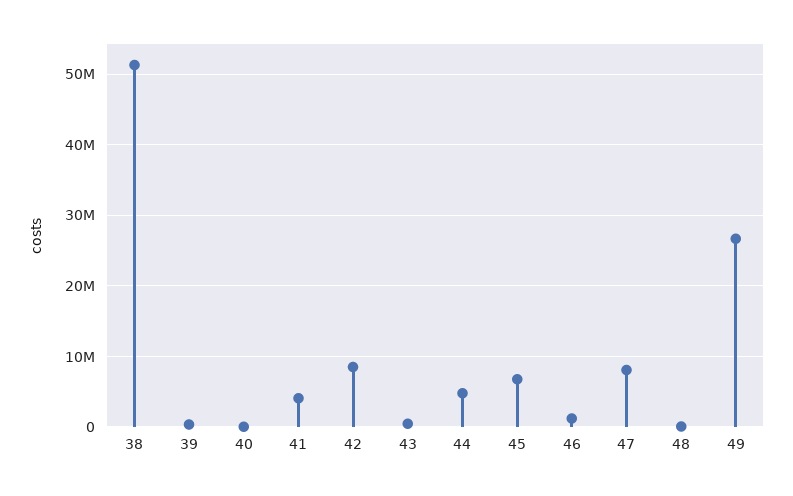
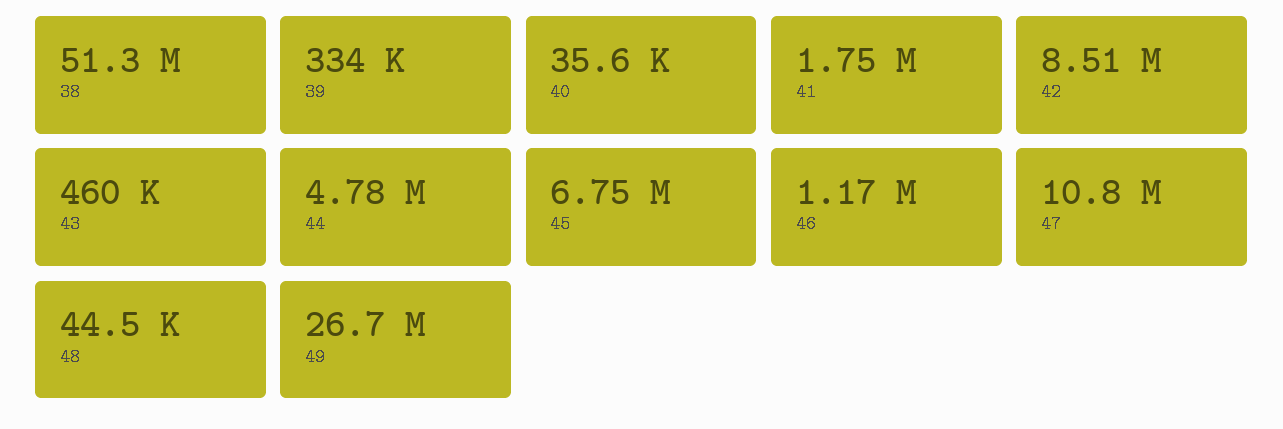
  {
    "38": 51300000,
    "39": 334000,
    "40": 35600,
-   "41": 4000000,
+   "41": 1750000,
    "42": 8510000,
    "43": 460000,
    "44": 4780000,
    "45": 6750000,
    "46": 1170000,
-   "47": 8000000,
+   "47": 10800000,
    "48": 44500,
    "49": 26700000
  }

